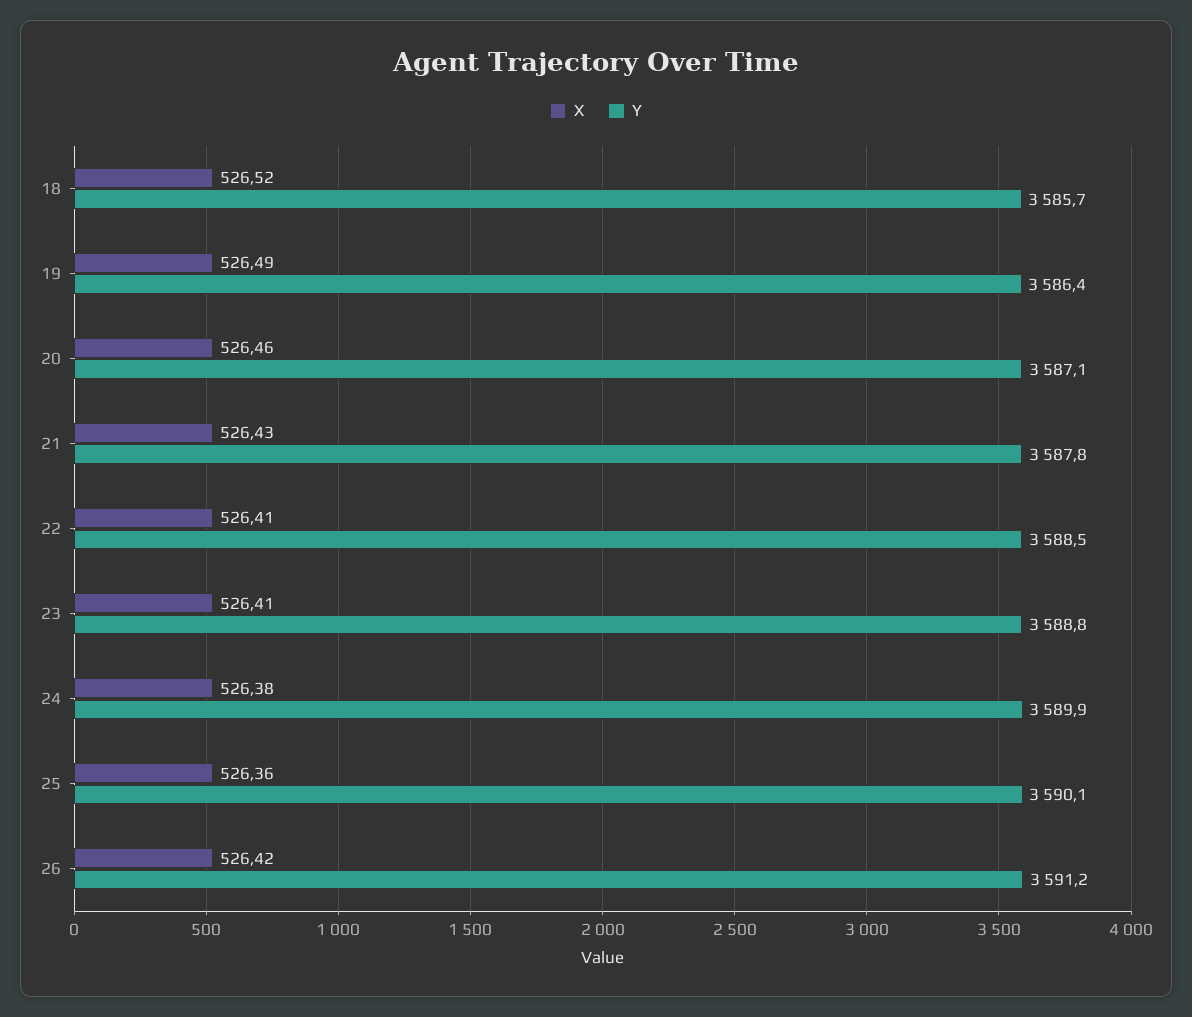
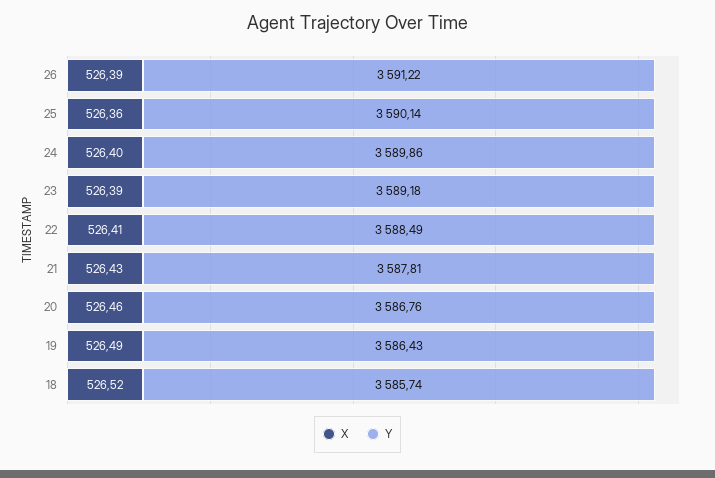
  {
    "X": {
      "18": 526.52,
      "19": 526.49,
      "20": 526.46,
      "21": 526.43,
      "22": 526.41,
-     "23": 526.41,
+     "23": 526.39,
-     "24": 526.38,
+     "24": 526.4,
      "25": 526.36,
-     "26": 526.42
+     "26": 526.39
    },
    "Y": {
      "18": 3585.74,
      "19": 3586.43,
-     "20": 3587.1,
+     "20": 3586.76,
      "21": 3587.81,
      "22": 3588.49,
-     "23": 3588.8,
+     "23": 3589.18,
      "24": 3589.86,
      "25": 3590.14,
      "26": 3591.22
    }
  }

